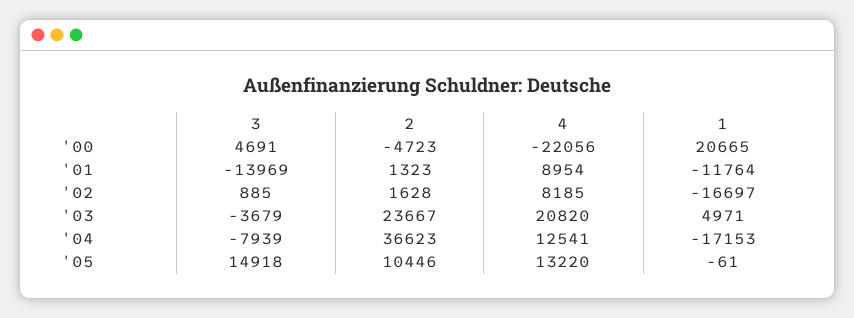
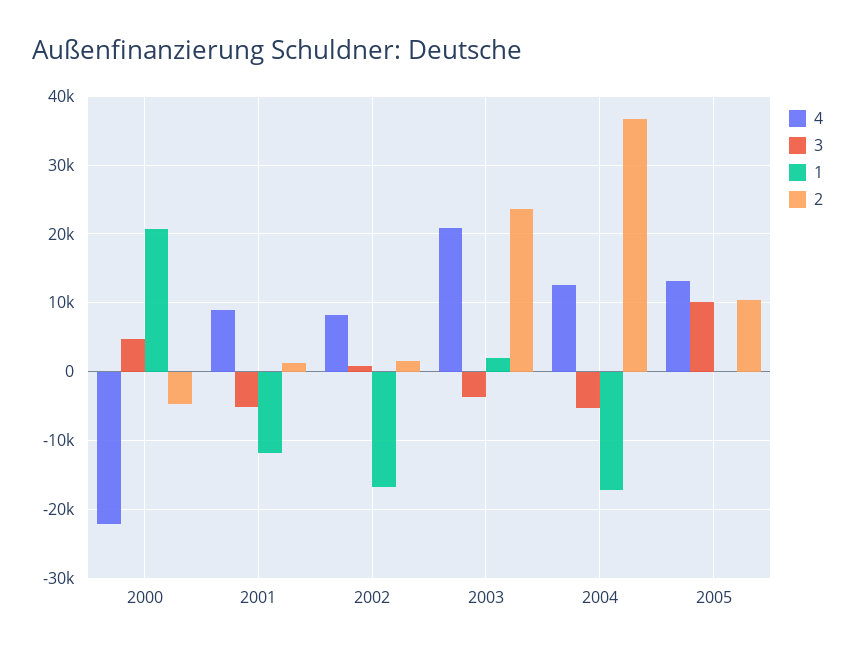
  {
    "3": {
      "'00": 4691,
-     "'01": -13969,
+     "'01": -5000,
      "'02": 885,
      "'03": -3679,
-     "'04": -7939,
+     "'04": -5000,
-     "'05": 14918
+     "'05": 10000
    },
    "2": {
      "'00": -4723,
      "'01": 1323,
      "'02": 1628,
      "'03": 23667,
      "'04": 36623,
      "'05": 10446
    },
    "4": {
      "'00": -22056,
      "'01": 8954,
      "'02": 8185,
      "'03": 20820,
      "'04": 12541,
      "'05": 13220
    },
    "1": {
      "'00": 20665,
      "'01": -11764,
      "'02": -16697,
-     "'03": 4971,
+     "'03": 2000,
      "'04": -17153,
      "'05": -61
    }
  }

